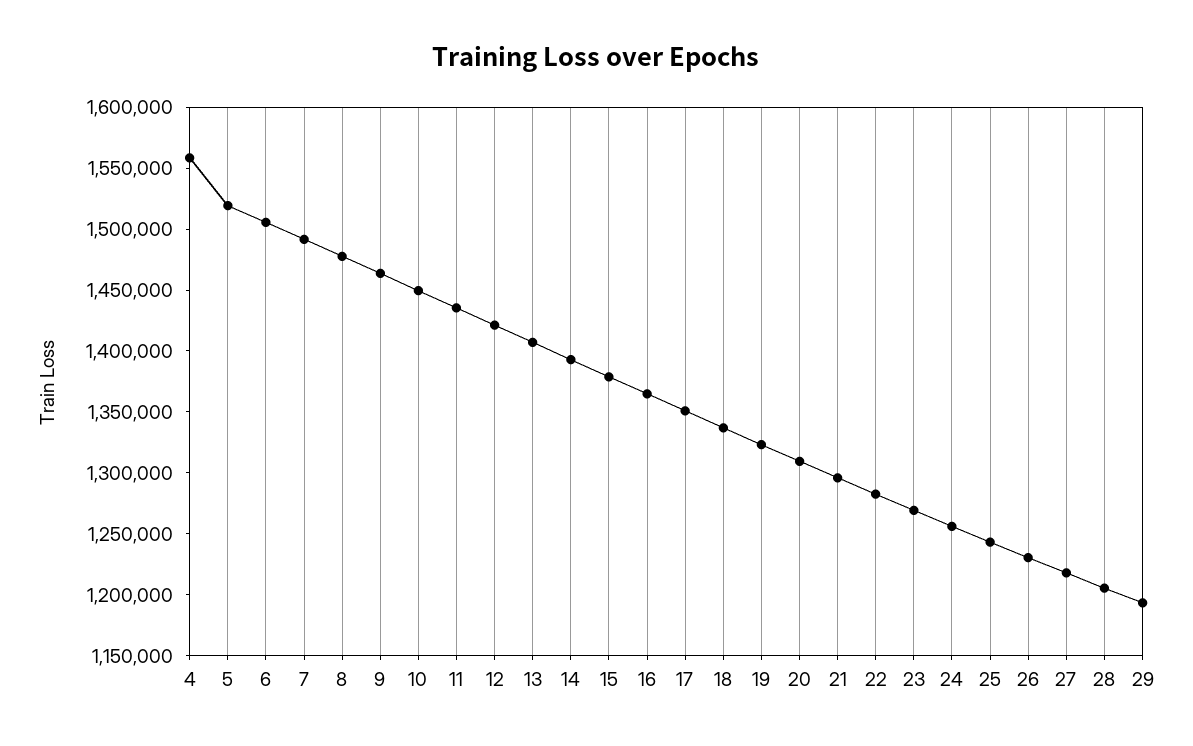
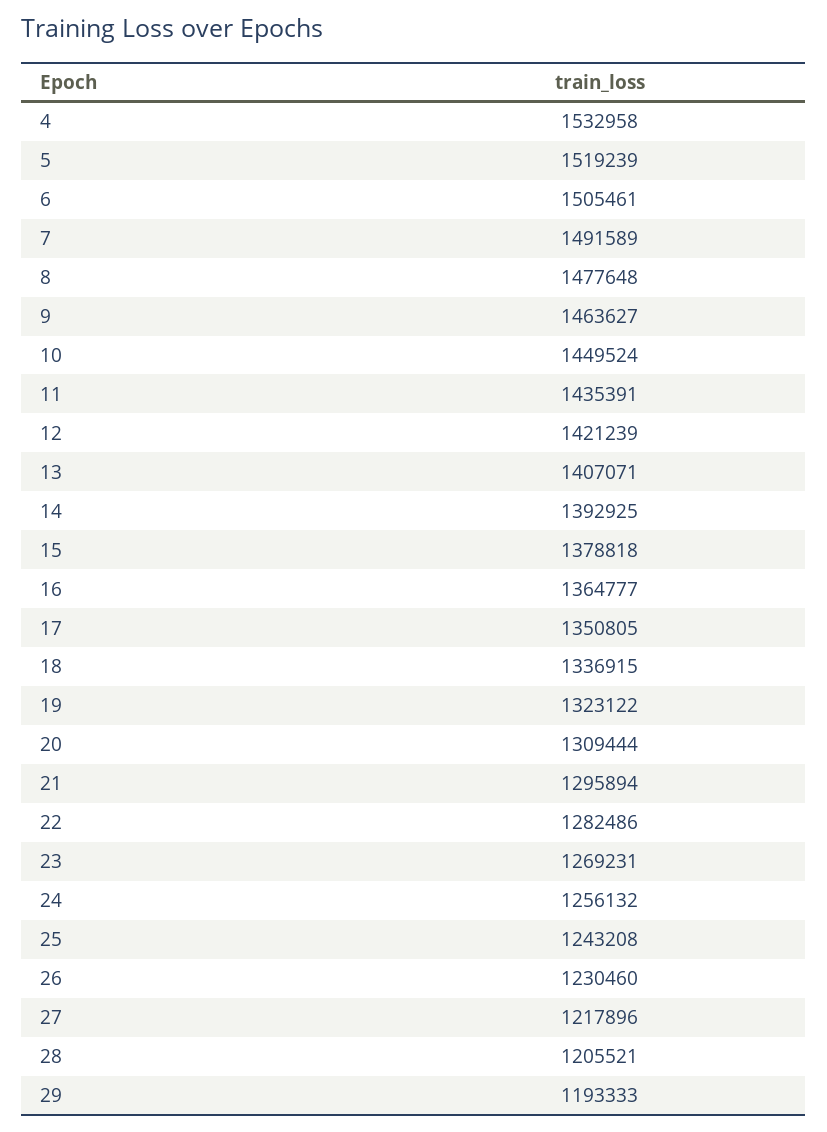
  {
-   "4": 1560000,
+   "4": 1532958,
    "5": 1519239,
    "6": 1505461,
    "7": 1491589,
    "8": 1477648,
    "9": 1463627,
    "10": 1449524,
    "11": 1435391,
    "12": 1421239,
    "13": 1407071,
    "14": 1392925,
    "15": 1378818,
    "16": 1364777,
    "17": 1350805,
    "18": 1336915,
    "19": 1323122,
    "20": 1309444,
    "21": 1295894,
    "22": 1282486,
    "23": 1269231,
    "24": 1256132,
    "25": 1243208,
    "26": 1230460,
    "27": 1217896,
    "28": 1205521,
    "29": 1193333
  }

